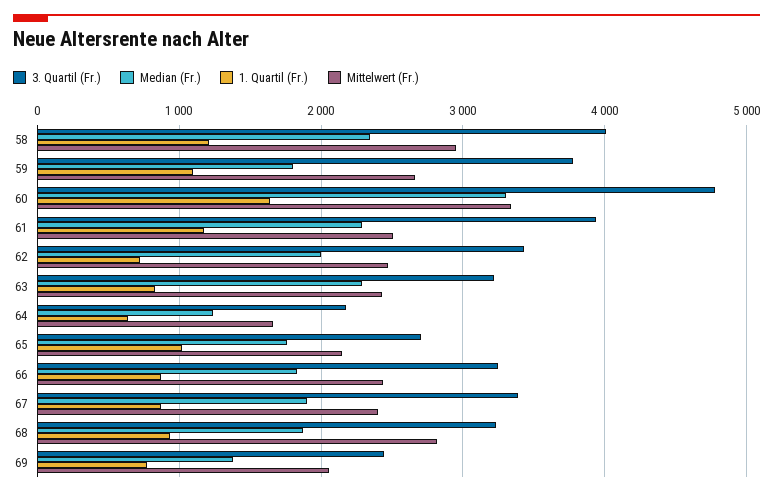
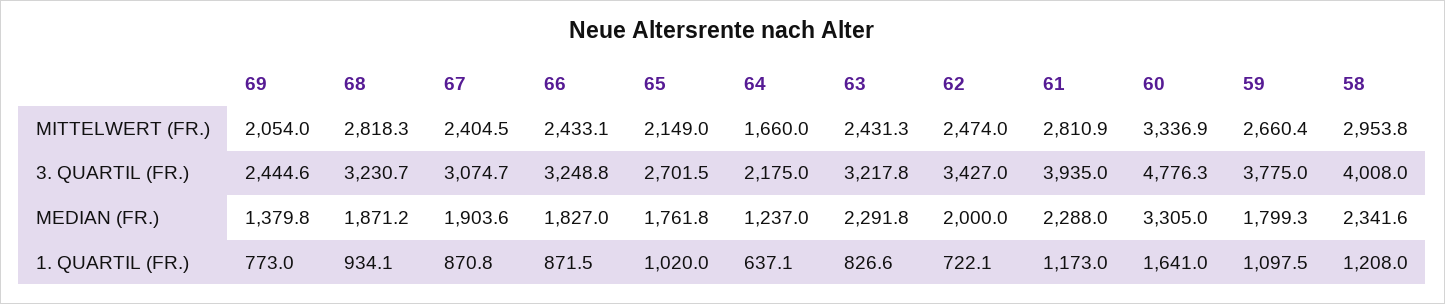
  {
    "3. Quartil (Fr.)": {
      "58": 4008,
      "59": 3775,
      "60": 4776.3,
      "61": 3935,
      "62": 3427,
      "63": 3217.8,
      "64": 2175,
      "65": 2701.5,
      "66": 3248.8,
-     "67": 3400,
+     "67": 3074.7,
      "68": 3230.7,
      "69": 2444.6
    },
    "Median (Fr.)": {
      "58": 2341.6,
      "59": 1799.3,
      "60": 3305,
      "61": 2288,
      "62": 2000,
      "63": 2291.8,
      "64": 1237,
      "65": 1761.8,
      "66": 1827,
      "67": 1903.6,
      "68": 1871.2,
      "69": 1379.8
    },
    "1. Quartil (Fr.)": {
      "58": 1208,
      "59": 1097.5,
      "60": 1641,
      "61": 1173,
      "62": 722.1,
      "63": 826.6,
      "64": 637.1,
      "65": 1020,
      "66": 871.5,
      "67": 870.8,
      "68": 934.1,
      "69": 773
    },
    "Mittelwert (Fr.)": {
      "58": 2953.8,
      "59": 2660.4,
      "60": 3336.9,
-     "61": 2500,
+     "61": 2810.9,
      "62": 2474,
      "63": 2431.3,
      "64": 1660,
      "65": 2149,
      "66": 2433.1,
      "67": 2404.5,
      "68": 2818.3,
      "69": 2054
    }
  }

